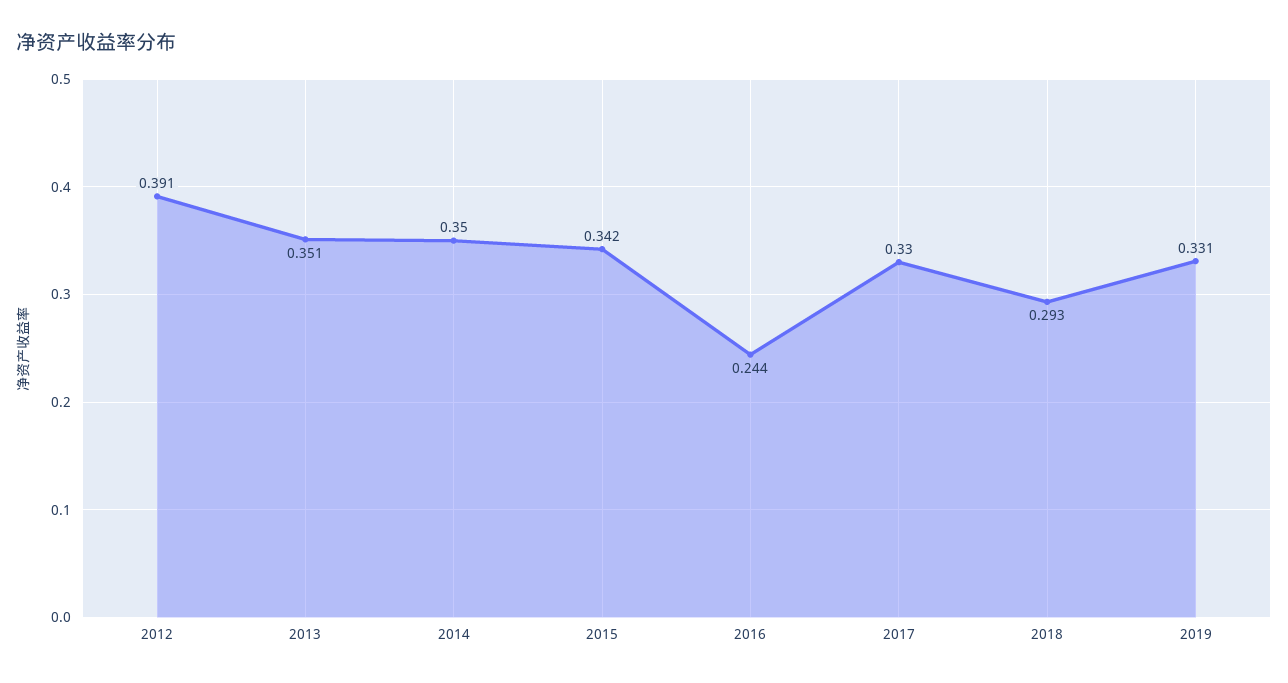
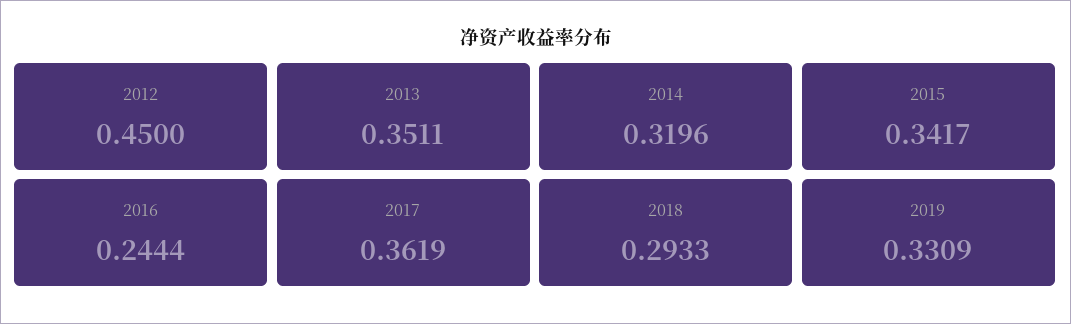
  {
-   "2012": 0.391,
+   "2012": 0.45,
    "2013": 0.3511,
-   "2014": 0.35,
+   "2014": 0.3196,
    "2015": 0.3417,
    "2016": 0.2444,
-   "2017": 0.33,
+   "2017": 0.3619,
    "2018": 0.2933,
    "2019": 0.3309
  }

